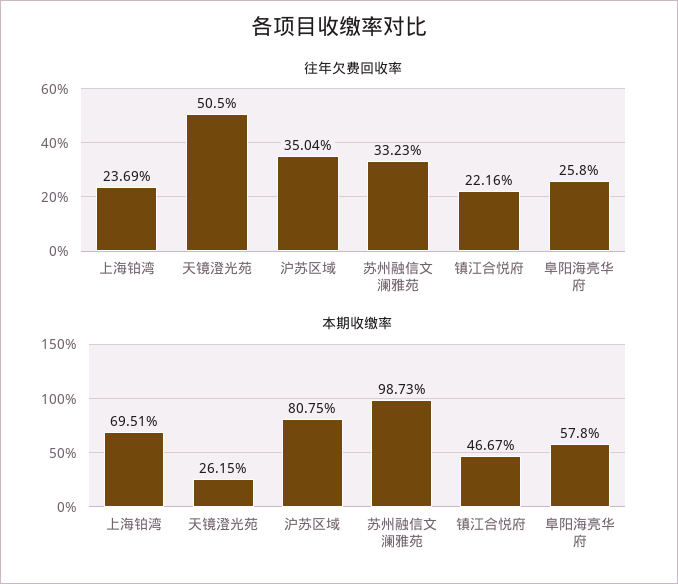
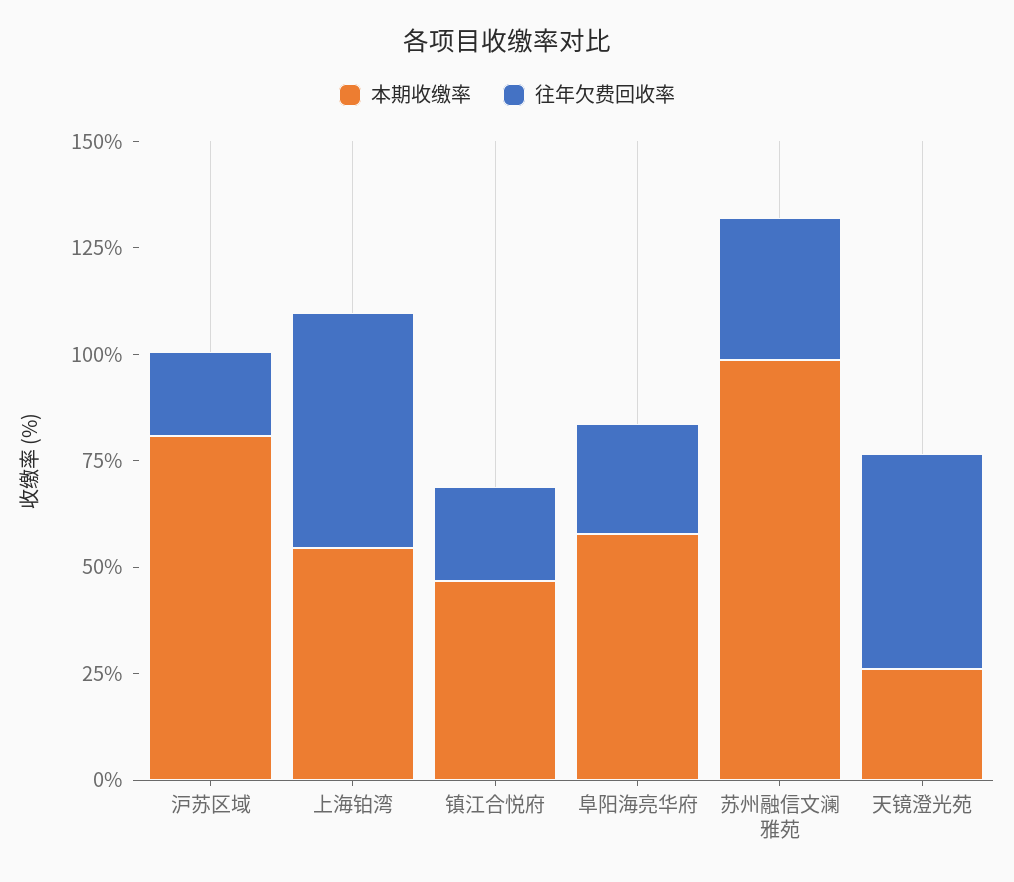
  {
    "往年欠费回收率": {
-     "上海铂湾": 23.69,
+     "上海铂湾": 55,
      "天镜澄光苑": 50.5,
-     "沪苏区域": 35.04,
+     "沪苏区域": 20,
      "苏州融信文澜雅苑": 33.23,
      "镇江合悦府": 22.16,
      "阜阳海亮华府": 25.8
    },
    "本期收缴率": {
-     "上海铂湾": 69.51,
+     "上海铂湾": 55,
      "天镜澄光苑": 26.15,
      "沪苏区域": 80.75,
      "苏州融信文澜雅苑": 98.73,
      "镇江合悦府": 46.67,
      "阜阳海亮华府": 57.8
    }
  }

